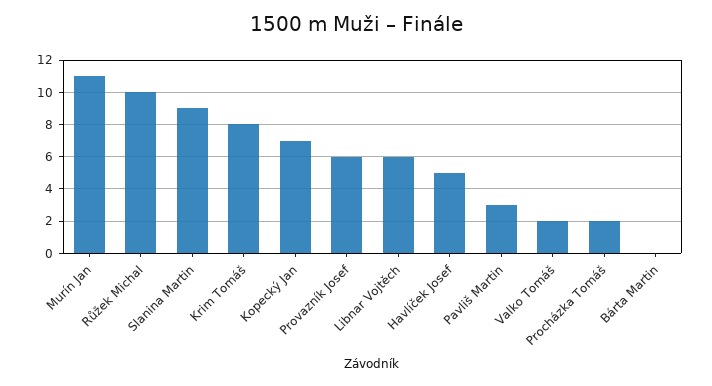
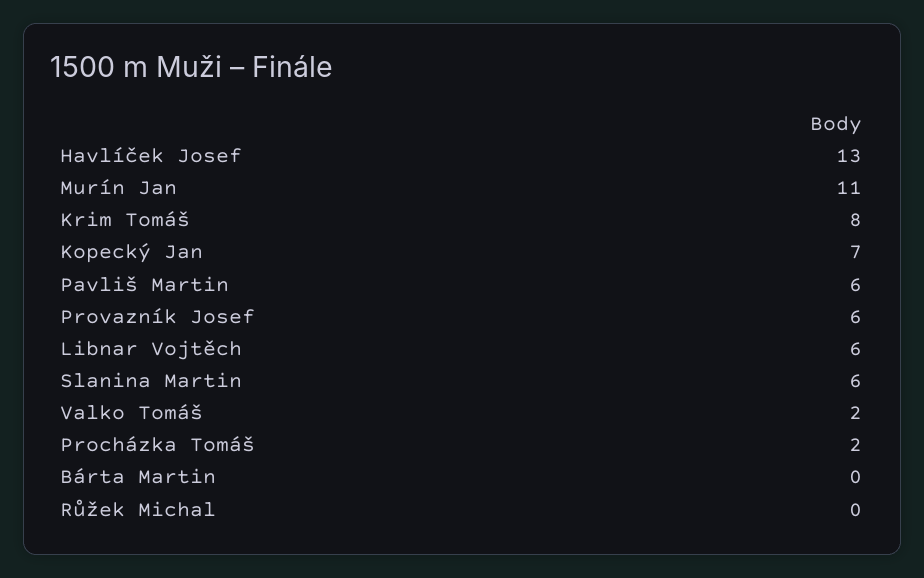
  {
    "Murín Jan": 11,
-   "Růžek Michal": 10,
+   "Růžek Michal": 0,
-   "Slanina Martin": 9,
+   "Slanina Martin": 6,
    "Krim Tomáš": 8,
    "Kopecký Jan": 7,
    "Provazník Josef": 6,
    "Libnar Vojtěch": 6,
-   "Havlíček Josef": 5,
+   "Havlíček Josef": 13,
-   "Pavliš Martin": 3,
+   "Pavliš Martin": 6,
    "Valko Tomáš": 2,
    "Procházka Tomáš": 2,
    "Bárta Martin": 0
  }

